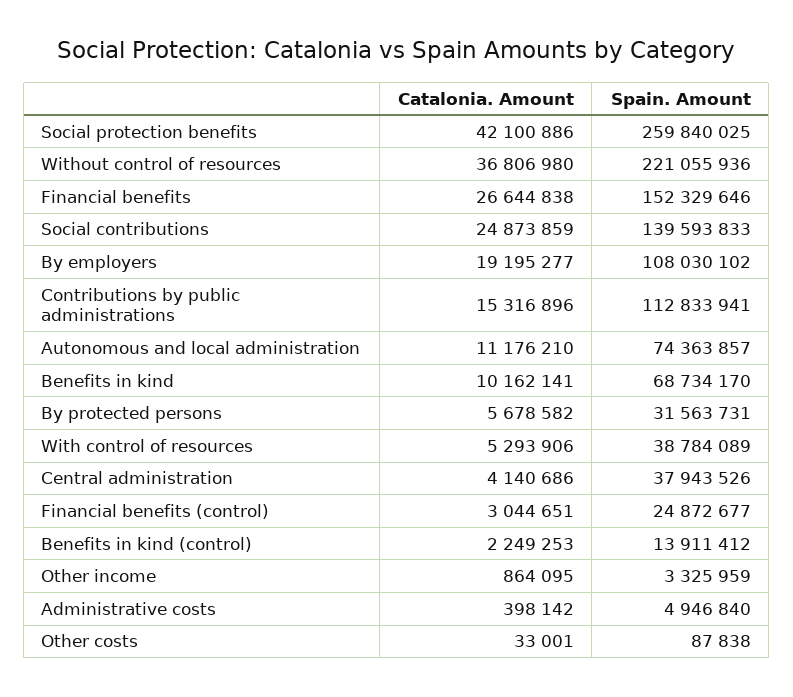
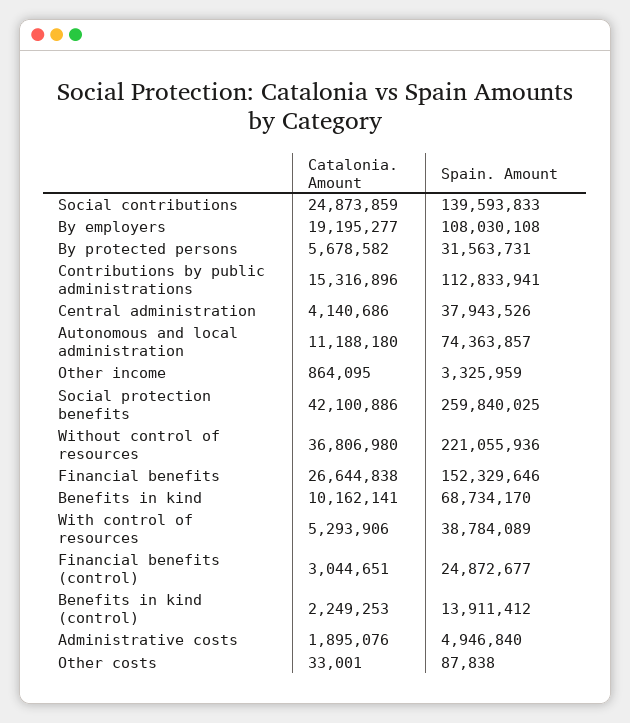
  {
    "Catalonia. Amount": {
      "Social protection benefits": 42100886,
      "Without control of resources": 36806980,
      "Financial benefits": 26644838,
      "Social contributions": 24873859,
      "By employers": 19195277,
      "Contributions by public administrations": 15316896,
-     "Autonomous and local administration": 11176210,
+     "Autonomous and local administration": 11188180,
      "Benefits in kind": 10162141,
      "By protected persons": 5678582,
      "With control of resources": 5293906,
      "Central administration": 4140686,
      "Financial benefits (control)": 3044651,
      "Benefits in kind (control)": 2249253,
      "Other income": 864095,
-     "Administrative costs": 398142,
+     "Administrative costs": 1895076,
      "Other costs": 33001
    },
    "Spain. Amount": {
      "Social protection benefits": 259840025,
      "Without control of resources": 221055936,
      "Financial benefits": 152329646,
      "Social contributions": 139593833,
-     "By employers": 108030102,
+     "By employers": 108030108,
      "Contributions by public administrations": 112833941,
      "Autonomous and local administration": 74363857,
      "Benefits in kind": 68734170,
      "By protected persons": 31563731,
      "With control of resources": 38784089,
      "Central administration": 37943526,
      "Financial benefits (control)": 24872677,
      "Benefits in kind (control)": 13911412,
      "Other income": 3325959,
      "Administrative costs": 4946840,
      "Other costs": 87838
    }
  }

